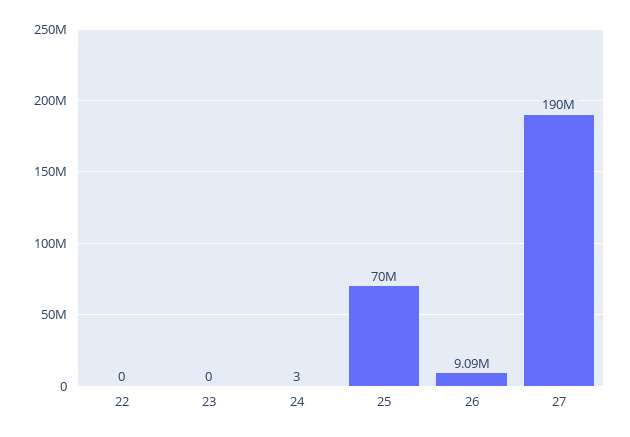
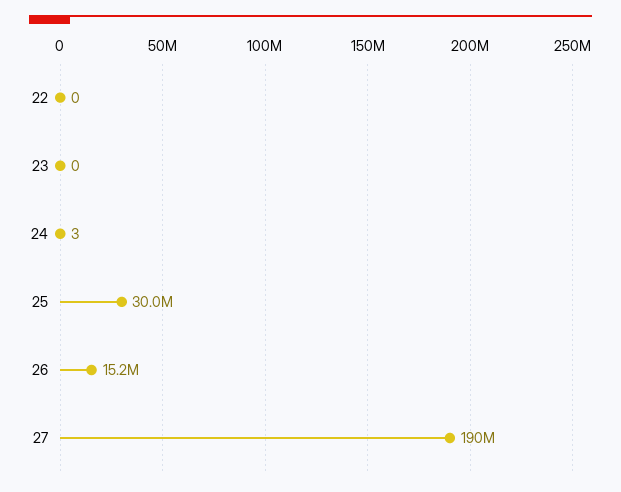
  {
    "22": 0,
    "23": 0,
    "24": 3,
-   "25": 70000000,
+   "25": 30000000,
-   "26": 9090000,
+   "26": 15200000,
    "27": 190000000
  }

